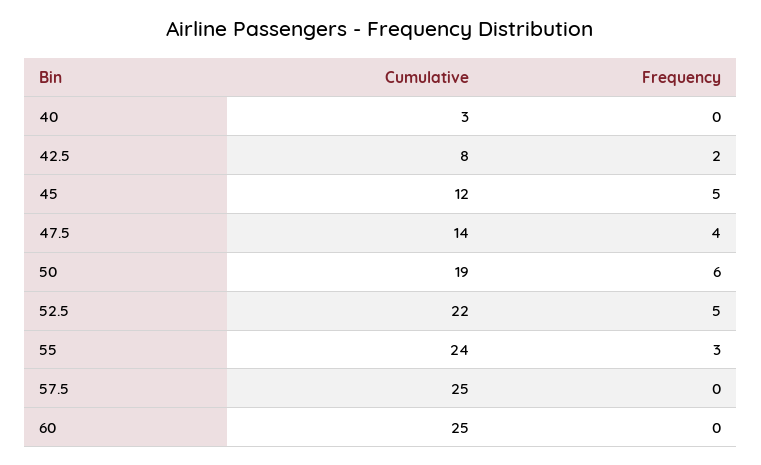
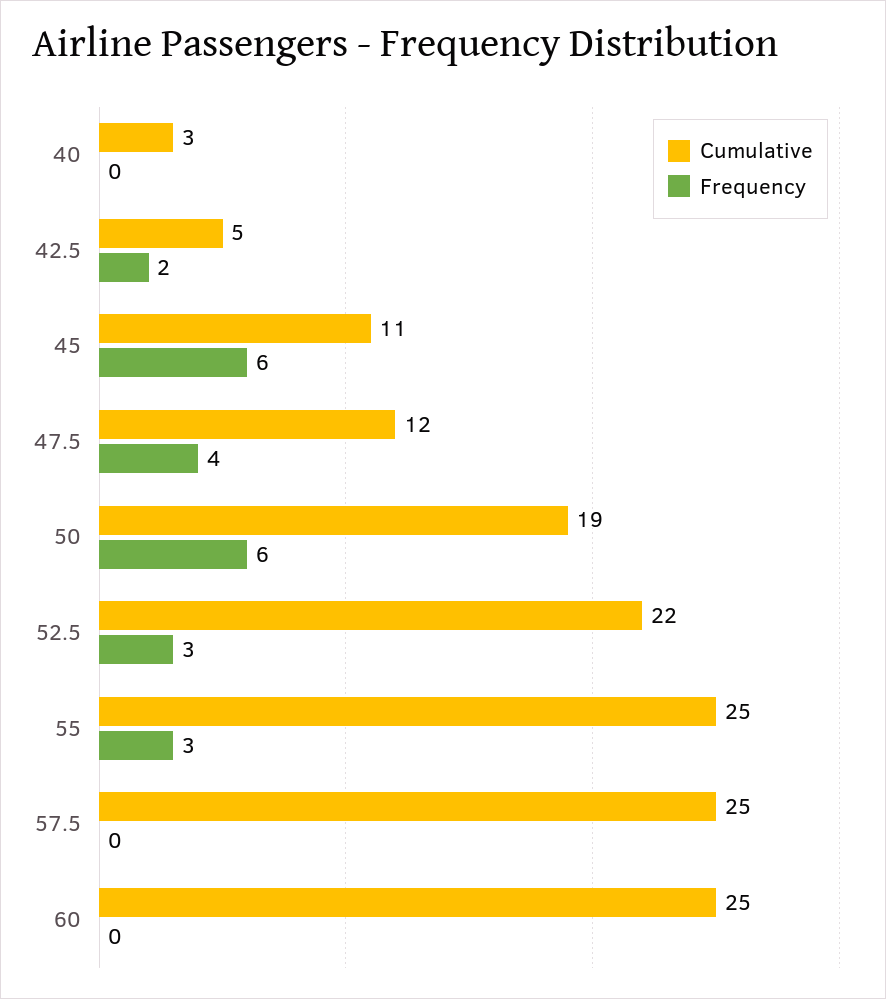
  {
    "Cumulative": {
      "40": 3,
-     "42.5": 8,
+     "42.5": 5,
-     "45": 12,
+     "45": 11,
-     "47.5": 14,
+     "47.5": 12,
      "50": 19,
      "52.5": 22,
-     "55": 24,
+     "55": 25,
      "57.5": 25,
      "60": 25
    },
    "Frequency": {
      "40": 0,
      "42.5": 2,
-     "45": 5,
+     "45": 6,
      "47.5": 4,
      "50": 6,
-     "52.5": 5,
+     "52.5": 3,
      "55": 3,
      "57.5": 0,
      "60": 0
    }
  }

